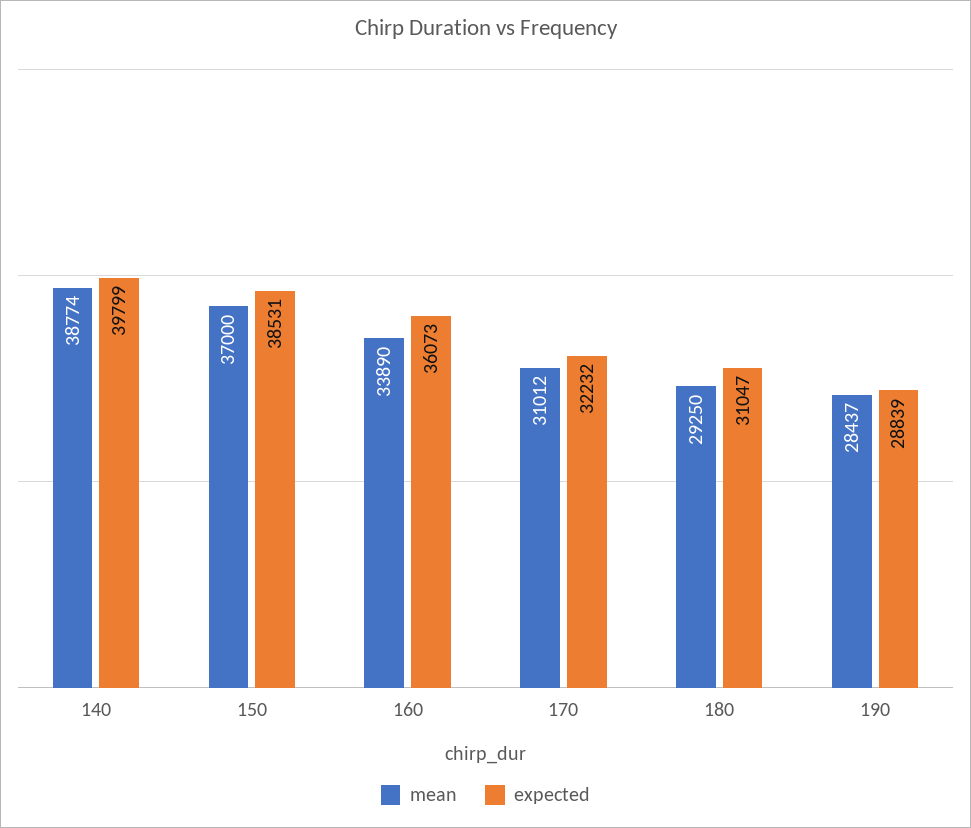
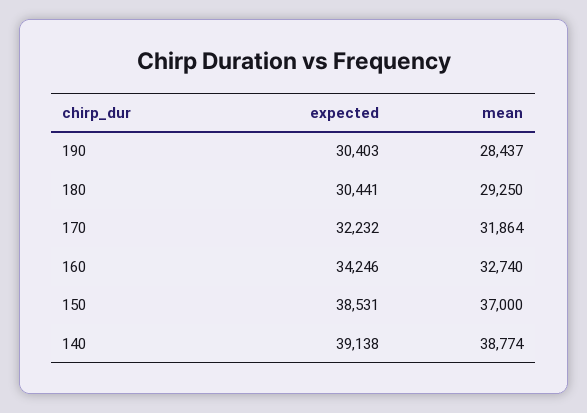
  {
    "mean": {
      "140": 38774,
      "150": 37000,
-     "160": 33890,
+     "160": 32740,
-     "170": 31012,
+     "170": 31864,
      "180": 29250,
      "190": 28437
    },
    "expected": {
-     "140": 39799,
+     "140": 39138,
      "150": 38531,
-     "160": 36073,
+     "160": 34246,
      "170": 32232,
-     "180": 31047,
+     "180": 30441,
-     "190": 28839
+     "190": 30403
    }
  }

